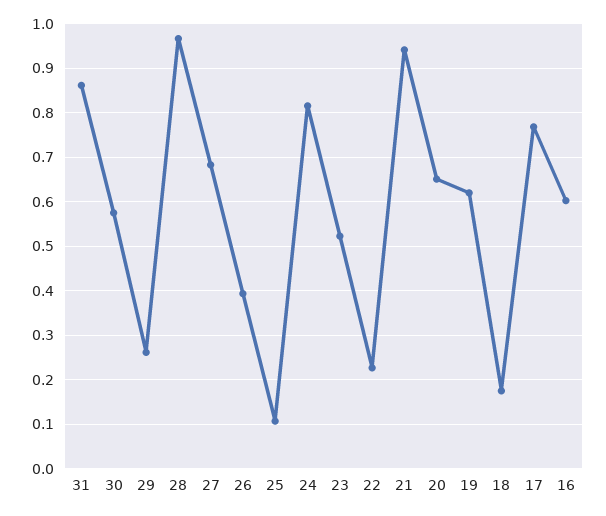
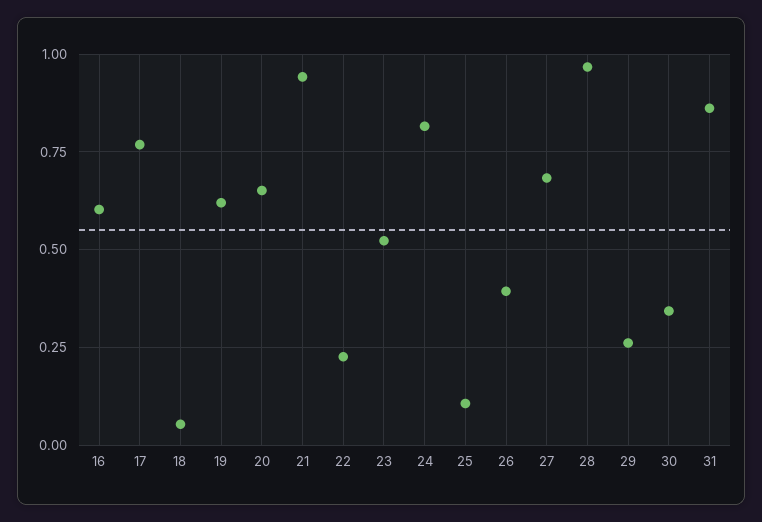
  {
    "31": 0.86,
-   "30": 0.58,
+   "30": 0.35,
    "29": 0.26,
    "28": 0.96,
    "27": 0.68,
    "26": 0.4,
    "25": 0.1,
    "24": 0.82,
    "23": 0.52,
    "22": 0.22,
    "21": 0.94,
    "20": 0.66,
    "19": 0.62,
-   "18": 0.18,
+   "18": 0.05,
    "17": 0.76,
    "16": 0.6
  }

